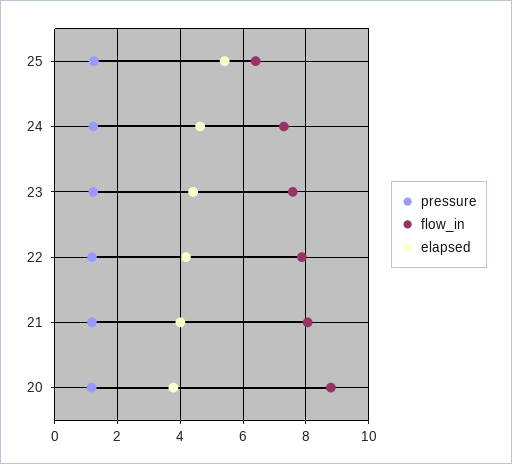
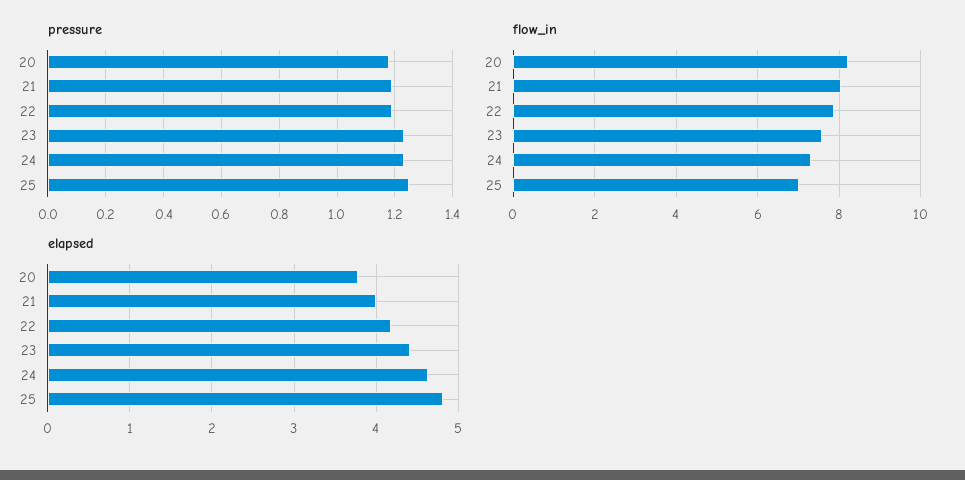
  {
    "pressure": {
      "25": 1.25,
      "24": 1.25,
      "23": 1.25,
      "22": 1.2,
      "21": 1.2,
      "20": 1.2
    },
    "flow_in": {
-     "25": 6.4,
+     "25": 7,
      "24": 7.4,
      "23": 7.6,
      "22": 7.8,
      "21": 8,
-     "20": 8.8
+     "20": 8.2
    },
    "elapsed": {
-     "25": 5.4,
+     "25": 4.8,
      "24": 4.6,
      "23": 4.4,
      "22": 4.2,
      "21": 4,
      "20": 3.8
    }
  }

